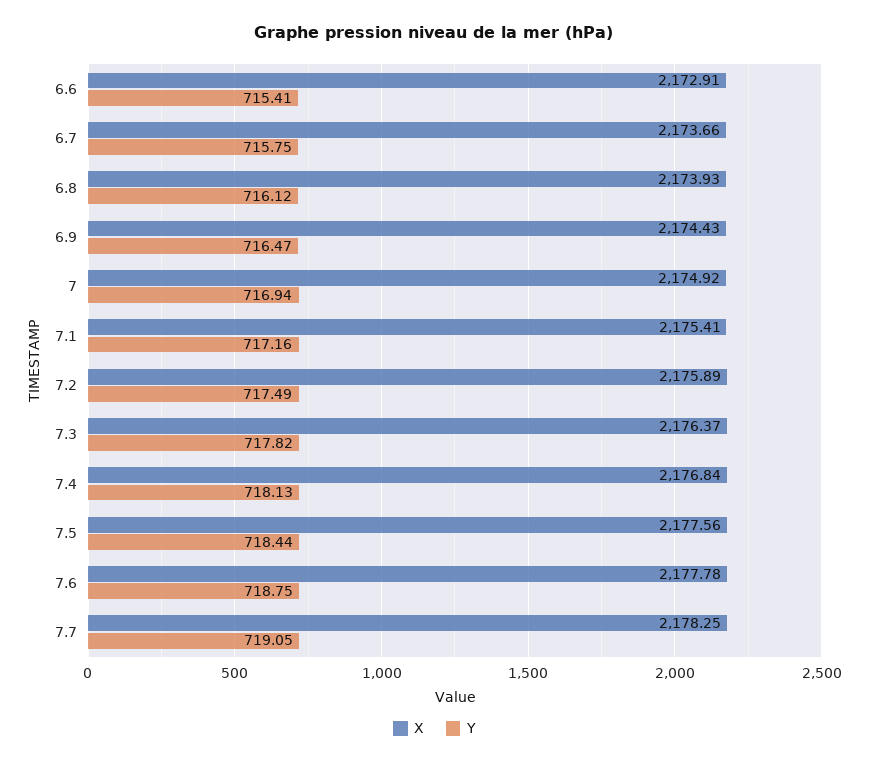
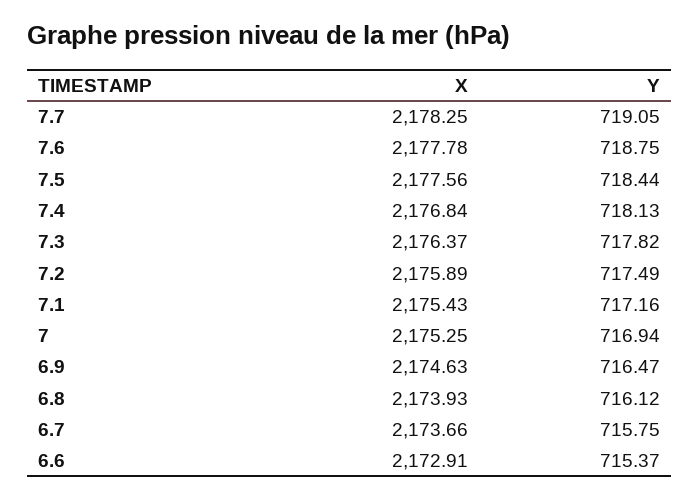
  {
    "X": {
      "6.6": 2172.91,
      "6.7": 2173.66,
      "6.8": 2173.93,
-     "6.9": 2174.43,
+     "6.9": 2174.63,
-     "7": 2174.92,
+     "7": 2175.25,
-     "7.1": 2175.41,
+     "7.1": 2175.43,
      "7.2": 2175.89,
      "7.3": 2176.37,
      "7.4": 2176.84,
      "7.5": 2177.56,
      "7.6": 2177.78,
      "7.7": 2178.25
    },
    "Y": {
-     "6.6": 715.41,
+     "6.6": 715.37,
      "6.7": 715.75,
      "6.8": 716.12,
      "6.9": 716.47,
      "7": 716.94,
      "7.1": 717.16,
      "7.2": 717.49,
      "7.3": 717.82,
      "7.4": 718.13,
      "7.5": 718.44,
      "7.6": 718.75,
      "7.7": 719.05
    }
  }

